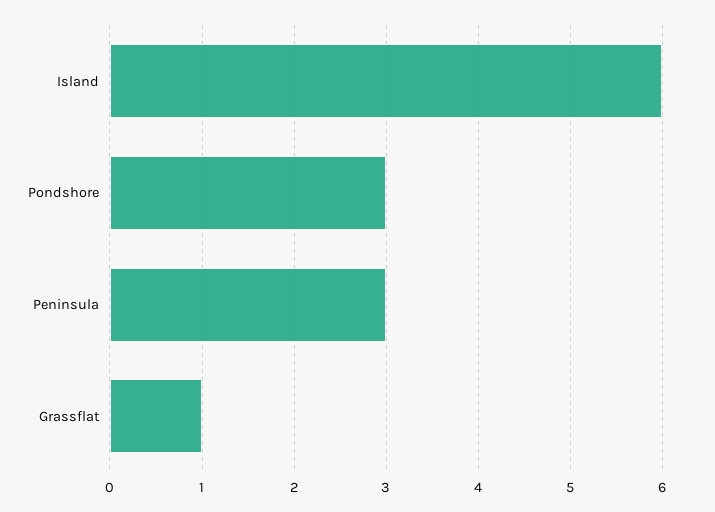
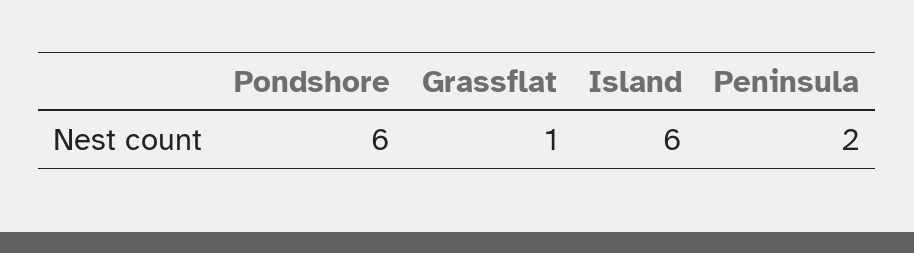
  {
    "Island": 6,
-   "Pondshore": 3,
+   "Pondshore": 6,
-   "Peninsula": 3,
+   "Peninsula": 2,
    "Grassflat": 1
  }

